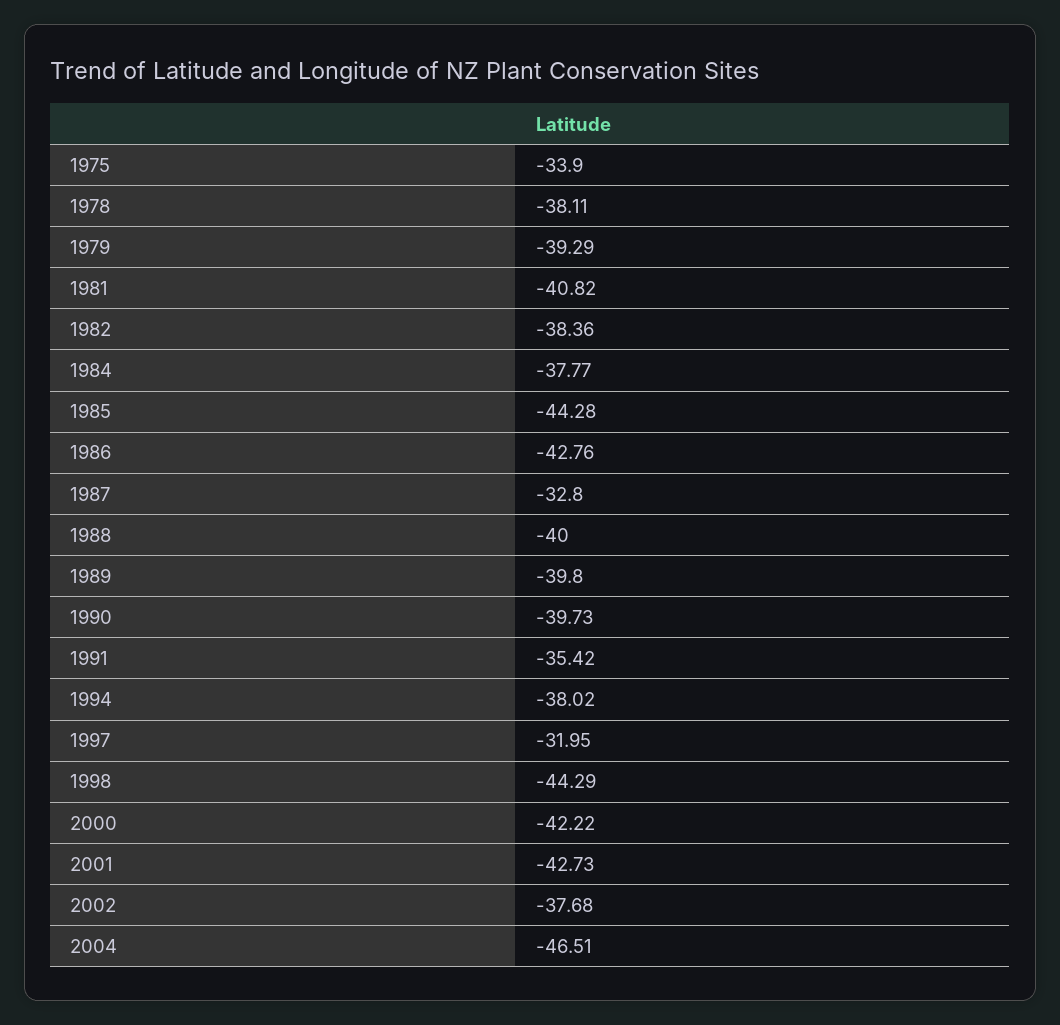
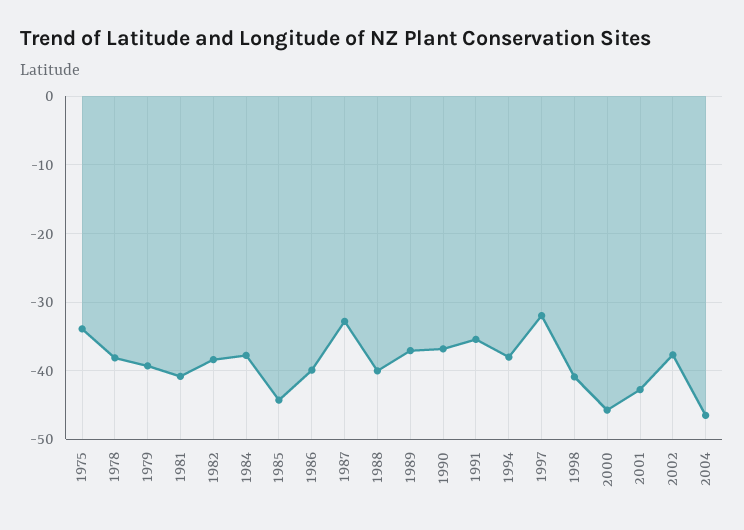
  {
    "1975": -33.9,
    "1978": -38.11,
    "1979": -39.29,
    "1981": -40.82,
    "1982": -38.36,
    "1984": -37.77,
    "1985": -44.28,
-   "1986": -42.76,
+   "1986": -40,
    "1987": -32.8,
    "1988": -40,
-   "1989": -39.8,
+   "1989": -37,
-   "1990": -39.73,
+   "1990": -37,
    "1991": -35.42,
    "1994": -38.02,
    "1997": -31.95,
-   "1998": -44.29,
+   "1998": -41,
-   "2000": -42.22,
+   "2000": -46,
    "2001": -42.73,
    "2002": -37.68,
    "2004": -46.51
  }

